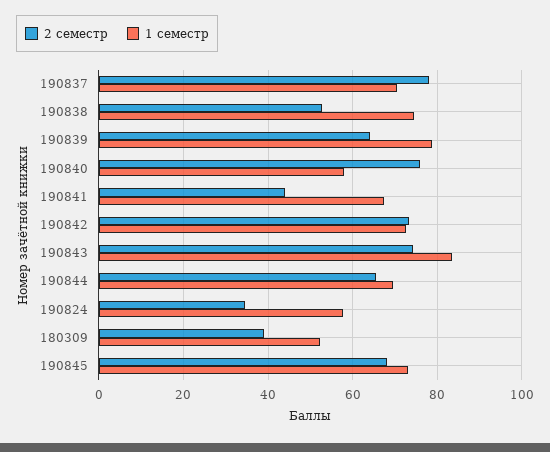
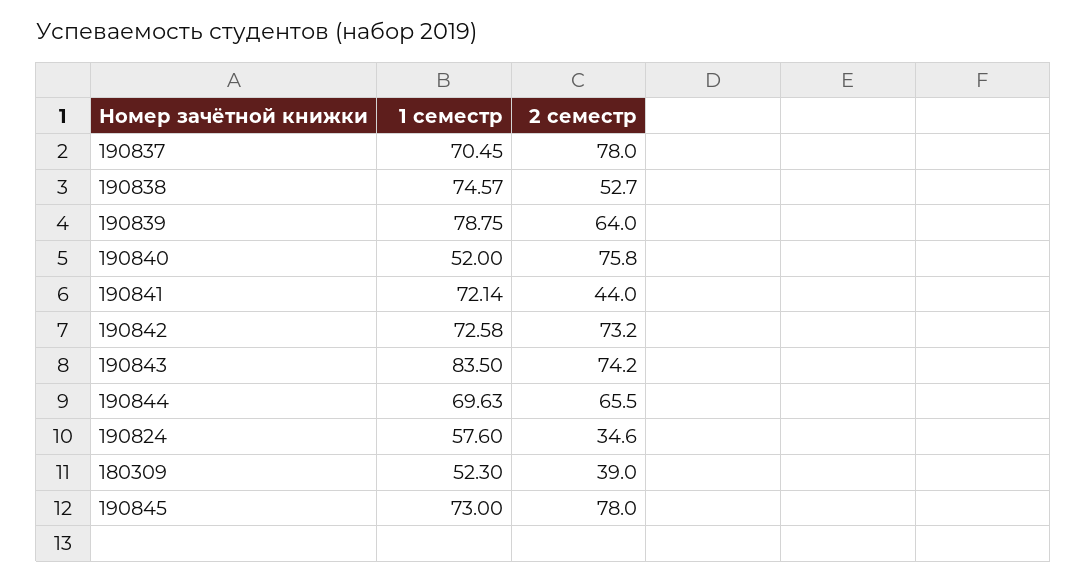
  {
    "2 семестр": {
      "190837": 78,
      "190838": 52.7,
      "190839": 64,
      "190840": 75.8,
      "190841": 44,
      "190842": 73.2,
      "190843": 74.2,
      "190844": 65.5,
      "190824": 34.6,
      "180309": 39,
-     "190845": 68
+     "190845": 78
    },
    "1 семестр": {
      "190837": 70.45,
      "190838": 74.57,
      "190839": 78.75,
-     "190840": 58,
+     "190840": 52,
-     "190841": 68,
+     "190841": 72.14,
      "190842": 72.58,
      "190843": 83.5,
      "190844": 69.63,
      "190824": 57.6,
      "180309": 52.3,
      "190845": 73
    }
  }

